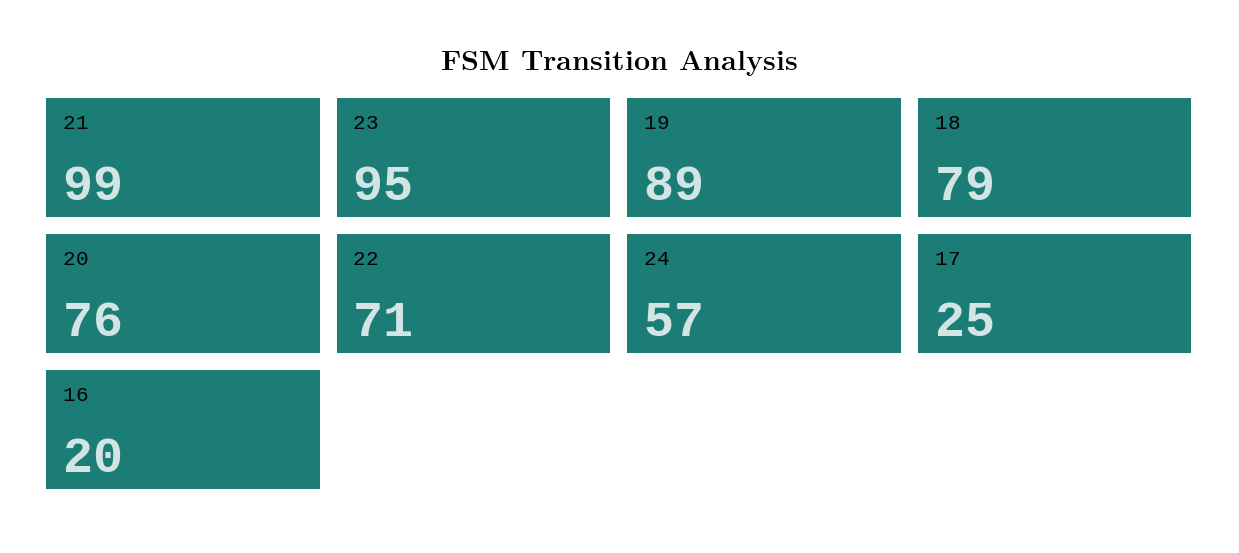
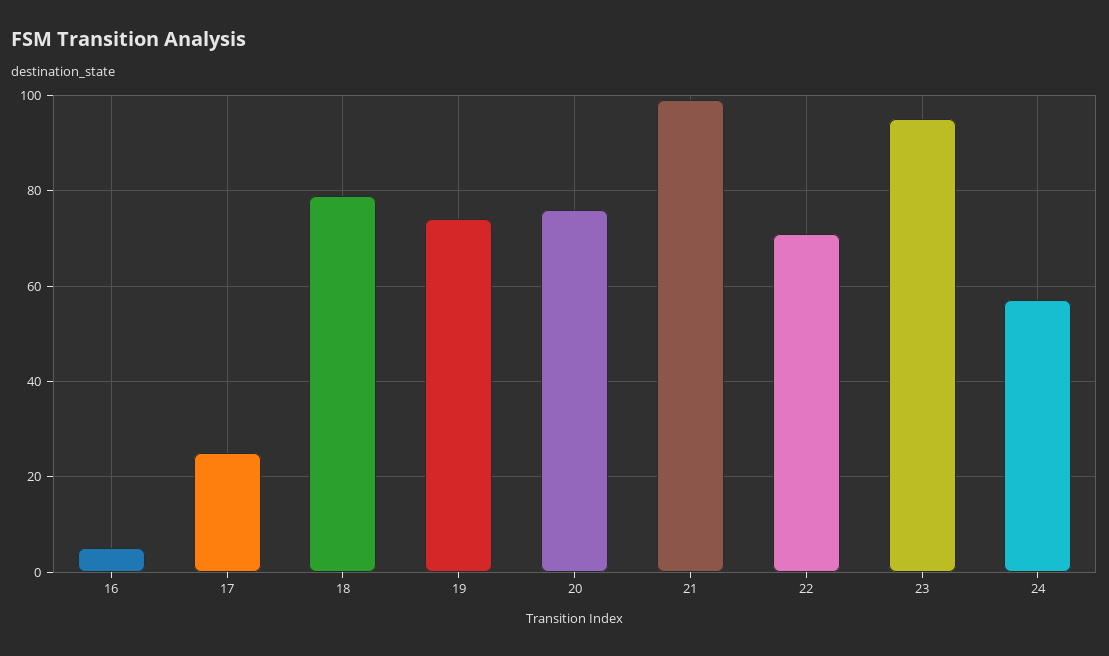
  {
    "21": 99,
    "23": 95,
-   "19": 89,
+   "19": 75,
    "18": 79,
    "20": 76,
    "22": 71,
    "24": 57,
    "17": 25,
-   "16": 20
+   "16": 5
  }

